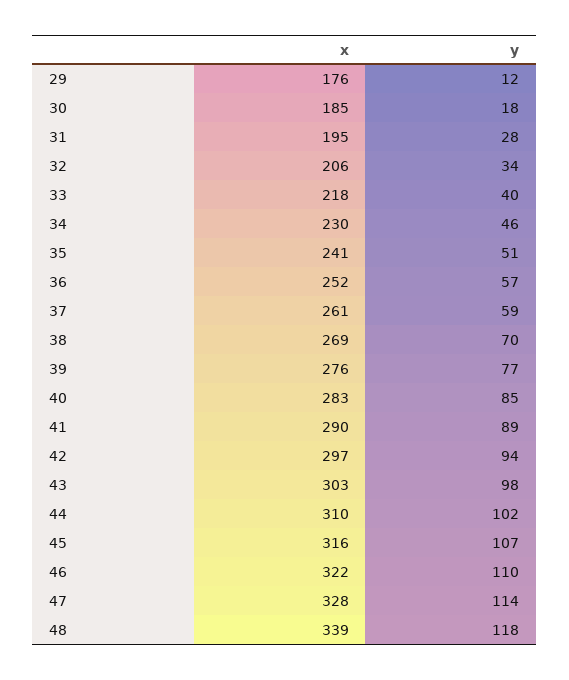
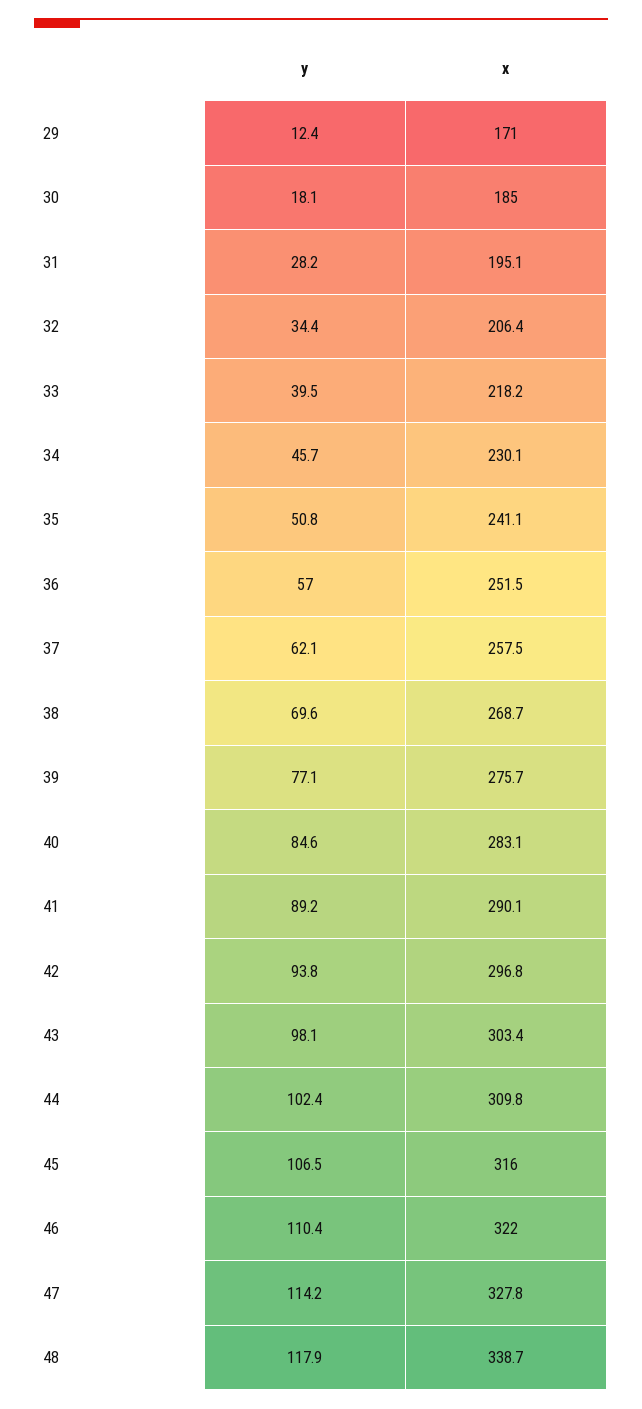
  {
    "x": {
-     "29": 176,
+     "29": 171,
      "30": 185,
      "31": 195.1,
      "32": 206.4,
      "33": 218.2,
      "34": 230.1,
      "35": 241.1,
      "36": 251.5,
-     "37": 261,
+     "37": 257.5,
      "38": 268.7,
      "39": 275.7,
      "40": 283.1,
      "41": 290.1,
      "42": 296.8,
      "43": 303.4,
      "44": 309.8,
      "45": 316,
      "46": 322,
      "47": 327.8,
      "48": 338.7
    },
    "y": {
      "29": 12.4,
      "30": 18.1,
      "31": 28.2,
      "32": 34.4,
      "33": 39.5,
      "34": 45.7,
      "35": 50.8,
      "36": 57,
-     "37": 59,
+     "37": 62.1,
      "38": 69.6,
      "39": 77.1,
      "40": 84.6,
      "41": 89.2,
      "42": 93.8,
      "43": 98.1,
      "44": 102.4,
      "45": 106.5,
      "46": 110.4,
      "47": 114.2,
      "48": 117.9
    }
  }

